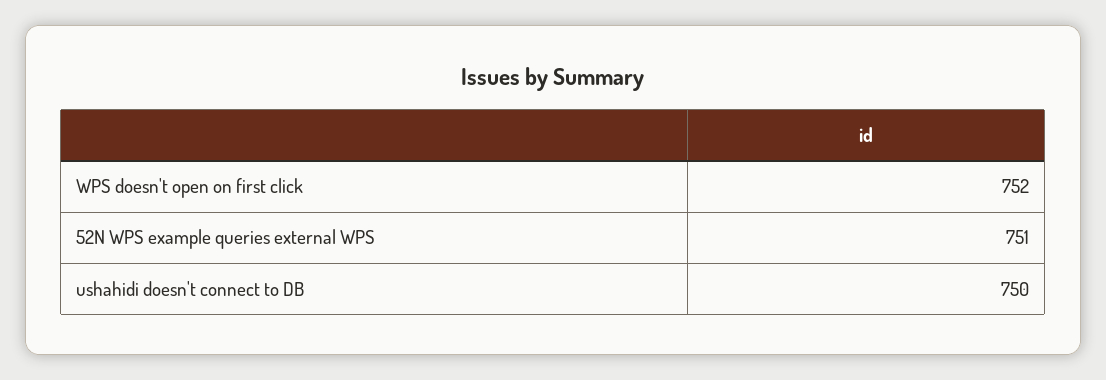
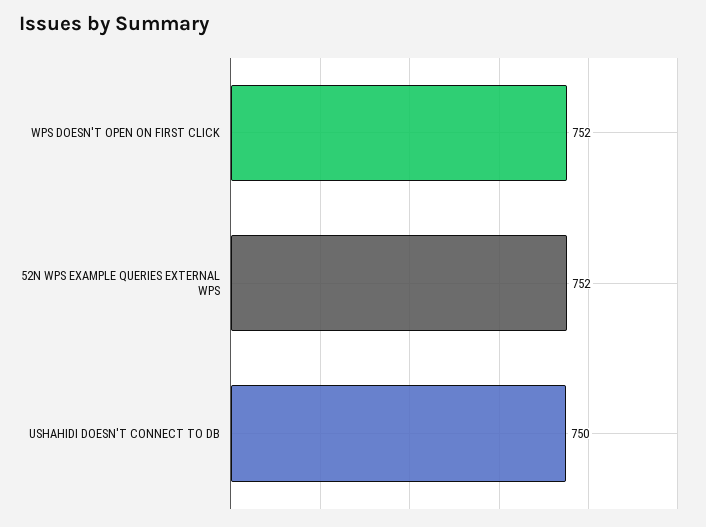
  {
    "WPS doesn't open on first click": 752,
-   "52N WPS example queries external WPS": 751,
+   "52N WPS example queries external WPS": 752,
    "ushahidi doesn't connect to DB": 750
  }

